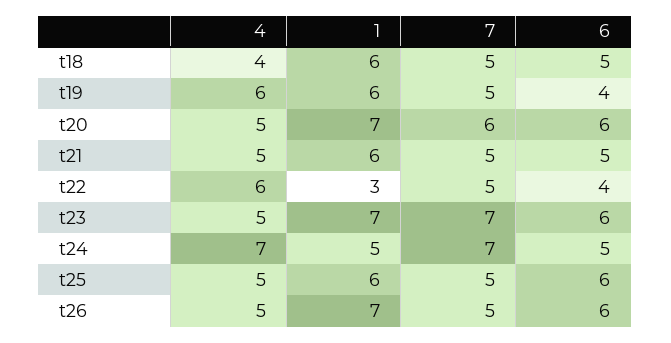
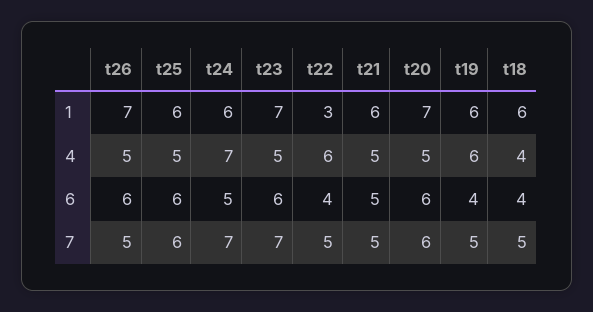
  {
    "4": {
      "t18": 4,
      "t19": 6,
      "t20": 5,
      "t21": 5,
      "t22": 6,
      "t23": 5,
      "t24": 7,
      "t25": 5,
      "t26": 5
    },
    "1": {
      "t18": 6,
      "t19": 6,
      "t20": 7,
      "t21": 6,
      "t22": 3,
      "t23": 7,
-     "t24": 5,
+     "t24": 6,
      "t25": 6,
      "t26": 7
    },
    "7": {
      "t18": 5,
      "t19": 5,
      "t20": 6,
      "t21": 5,
      "t22": 5,
      "t23": 7,
      "t24": 7,
-     "t25": 5,
+     "t25": 6,
      "t26": 5
    },
    "6": {
-     "t18": 5,
+     "t18": 4,
      "t19": 4,
      "t20": 6,
      "t21": 5,
      "t22": 4,
      "t23": 6,
      "t24": 5,
      "t25": 6,
      "t26": 6
    }
  }

